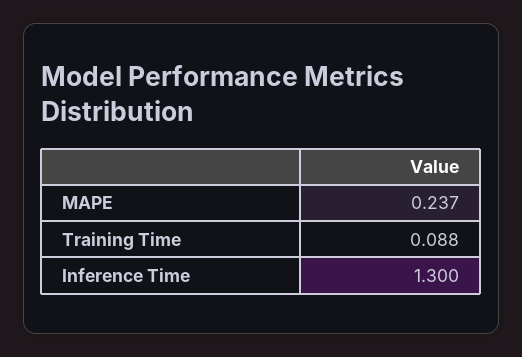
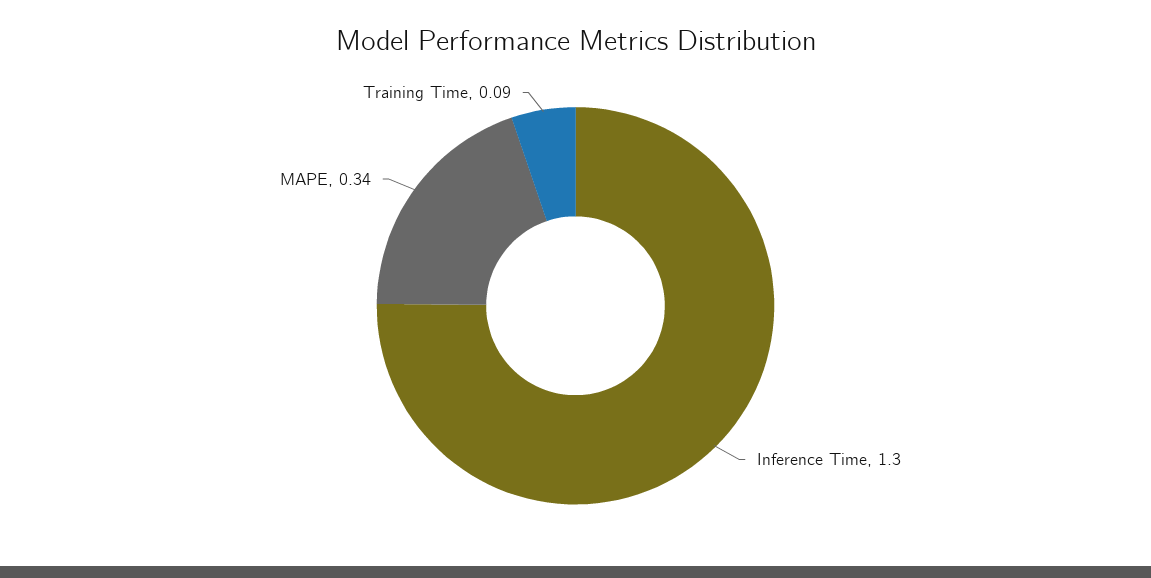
  {
-   "MAPE": 0.237,
+   "MAPE": 0.34,
    "Training Time": 0.088,
    "Inference Time": 1.3
  }

